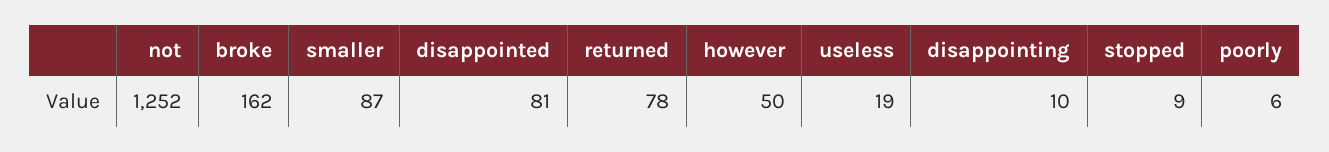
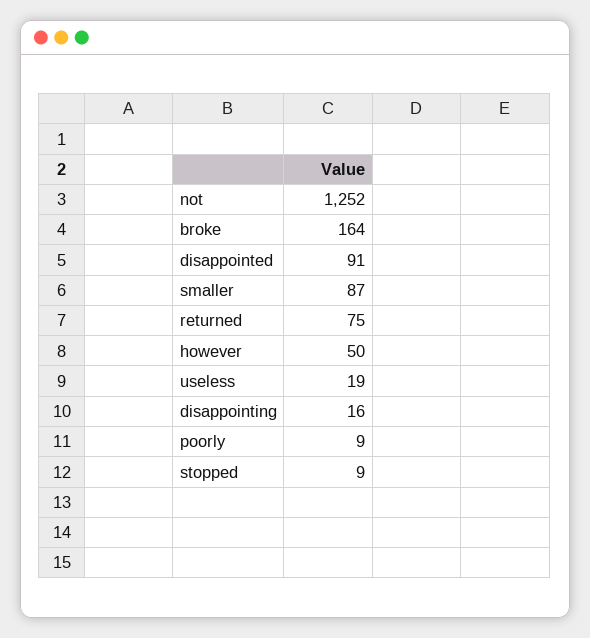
  {
    "not": 1252,
-   "broke": 162,
+   "broke": 164,
    "smaller": 87,
-   "disappointed": 81,
+   "disappointed": 91,
-   "returned": 78,
+   "returned": 75,
    "however": 50,
    "useless": 19,
-   "disappointing": 10,
+   "disappointing": 16,
    "stopped": 9,
-   "poorly": 6
+   "poorly": 9
  }

